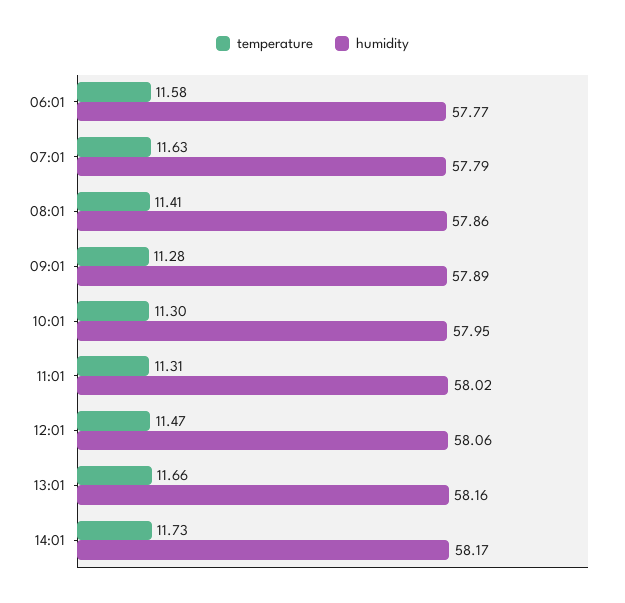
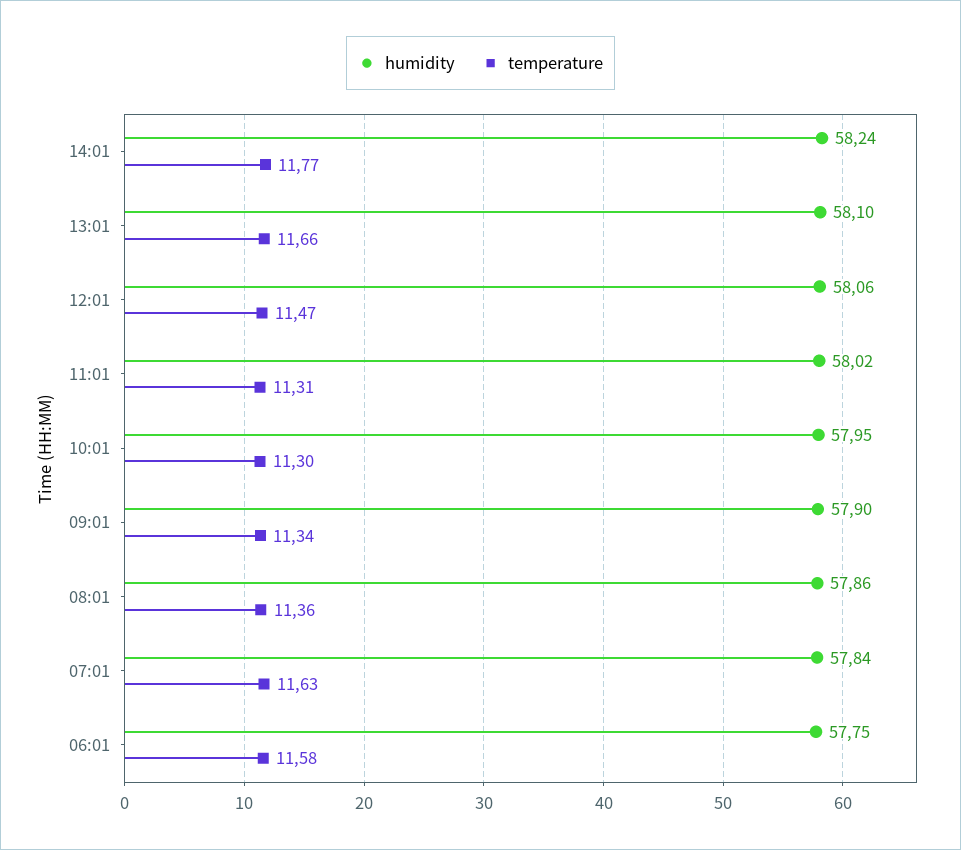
  {
    "temperature": {
      "06:01": 11.58,
      "07:01": 11.63,
-     "08:01": 11.41,
+     "08:01": 11.36,
-     "09:01": 11.28,
+     "09:01": 11.34,
      "10:01": 11.3,
      "11:01": 11.31,
      "12:01": 11.47,
      "13:01": 11.66,
-     "14:01": 11.73
+     "14:01": 11.77
    },
    "humidity": {
-     "06:01": 57.77,
+     "06:01": 57.75,
-     "07:01": 57.79,
+     "07:01": 57.84,
      "08:01": 57.86,
-     "09:01": 57.89,
+     "09:01": 57.9,
      "10:01": 57.95,
      "11:01": 58.02,
      "12:01": 58.06,
-     "13:01": 58.16,
+     "13:01": 58.1,
-     "14:01": 58.17
+     "14:01": 58.24
    }
  }

